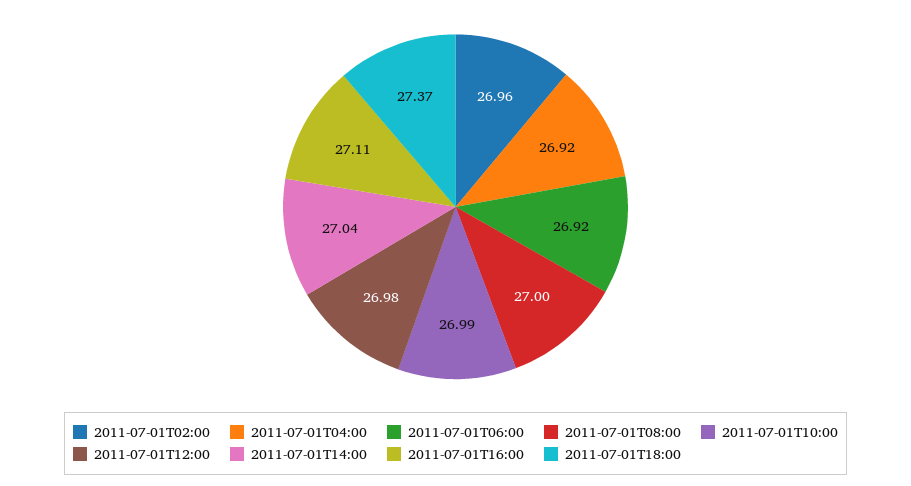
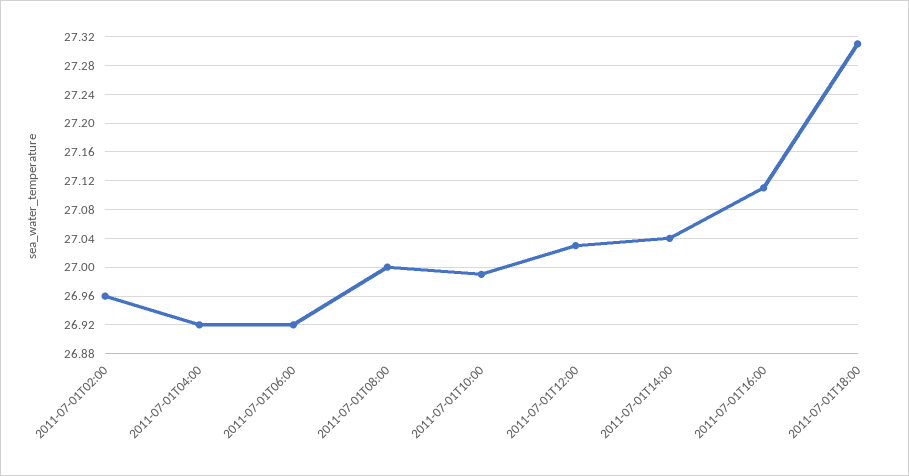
  {
    "2011-07-01T02:00": 26.96,
    "2011-07-01T04:00": 26.92,
    "2011-07-01T06:00": 26.92,
    "2011-07-01T08:00": 27,
    "2011-07-01T10:00": 26.99,
-   "2011-07-01T12:00": 26.98,
+   "2011-07-01T12:00": 27.03,
    "2011-07-01T14:00": 27.04,
    "2011-07-01T16:00": 27.11,
-   "2011-07-01T18:00": 27.37
+   "2011-07-01T18:00": 27.31
  }

